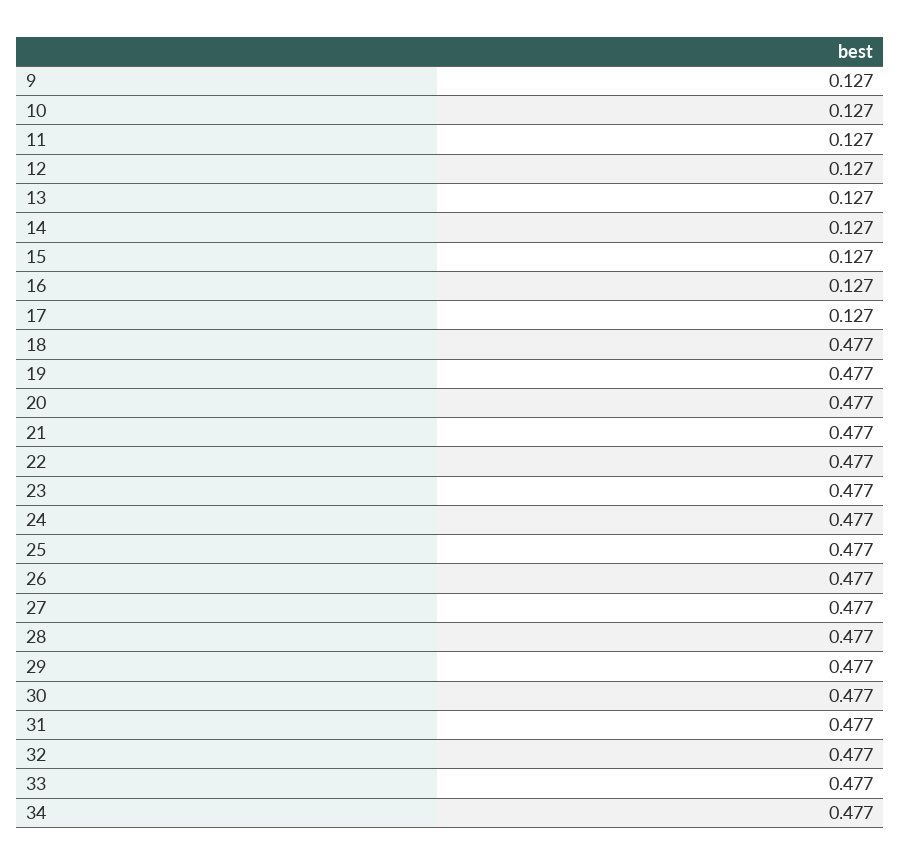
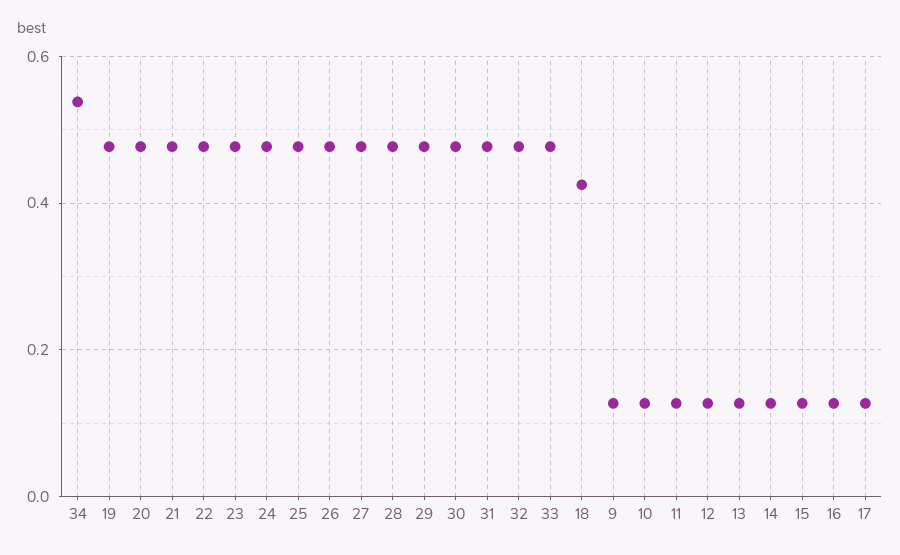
  {
    "9": 0.127,
    "10": 0.127,
    "11": 0.127,
    "12": 0.127,
    "13": 0.127,
    "14": 0.127,
    "15": 0.127,
    "16": 0.127,
    "17": 0.127,
-   "18": 0.477,
+   "18": 0.42,
    "19": 0.477,
    "20": 0.477,
    "21": 0.477,
    "22": 0.477,
    "23": 0.477,
    "24": 0.477,
    "25": 0.477,
    "26": 0.477,
    "27": 0.477,
    "28": 0.477,
    "29": 0.477,
    "30": 0.477,
    "31": 0.477,
    "32": 0.477,
    "33": 0.477,
-   "34": 0.477
+   "34": 0.54
  }

